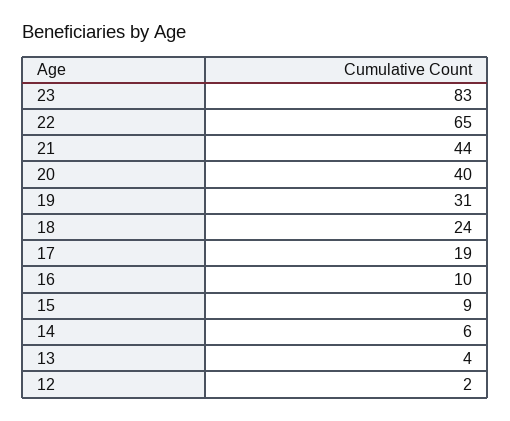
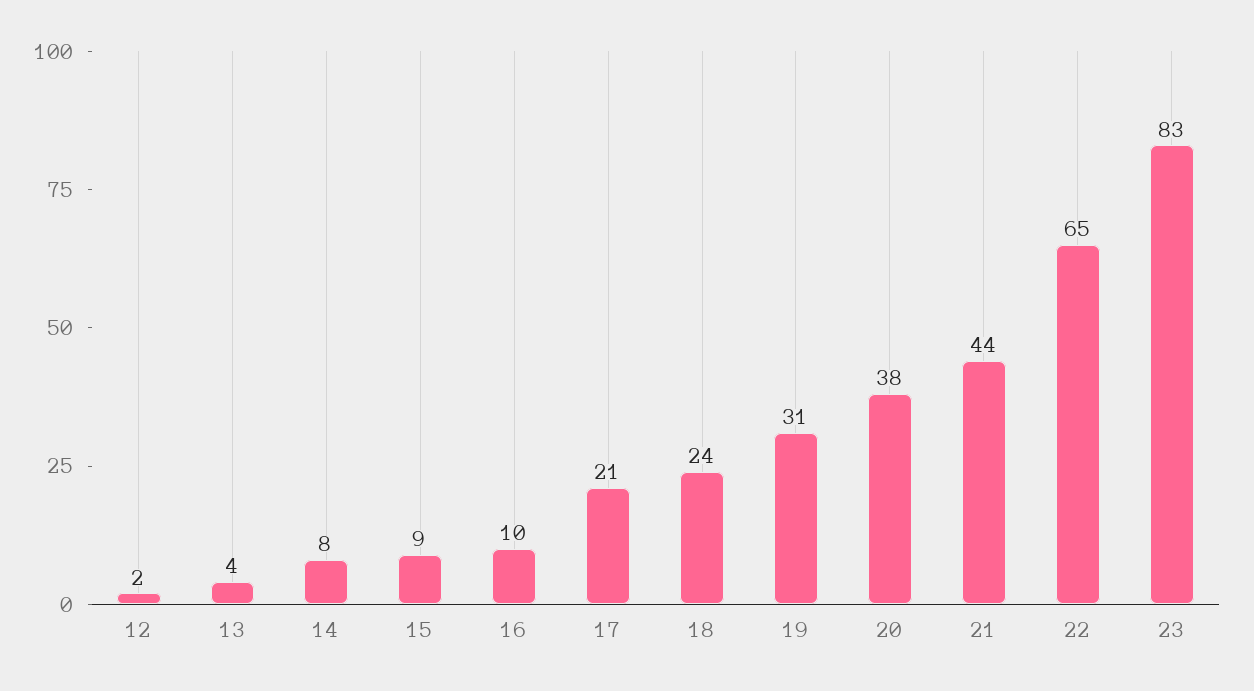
  {
    "23": 83,
    "22": 65,
    "21": 44,
-   "20": 40,
+   "20": 38,
    "19": 31,
    "18": 24,
-   "17": 19,
+   "17": 21,
    "16": 10,
    "15": 9,
-   "14": 6,
+   "14": 8,
    "13": 4,
    "12": 2
  }

